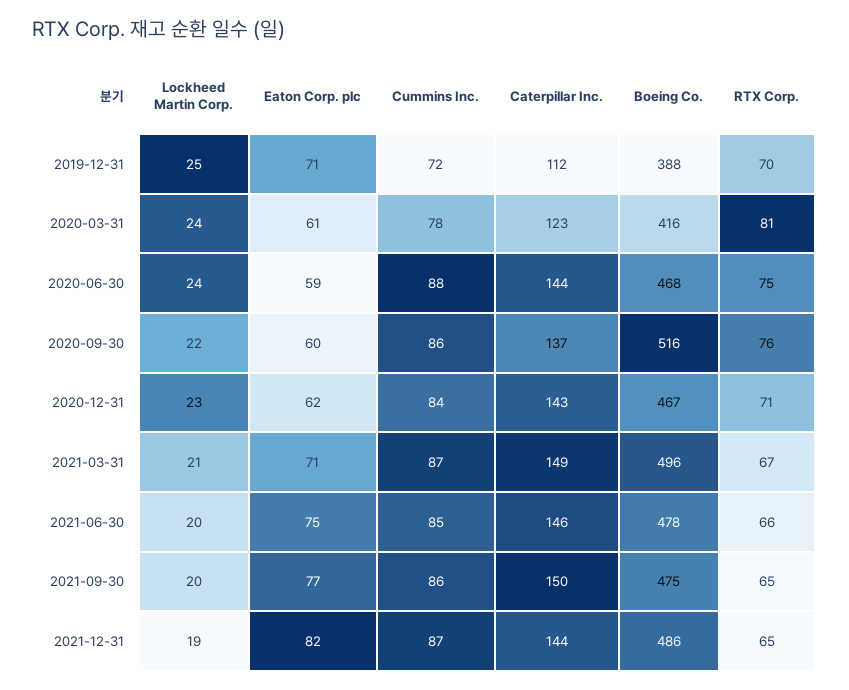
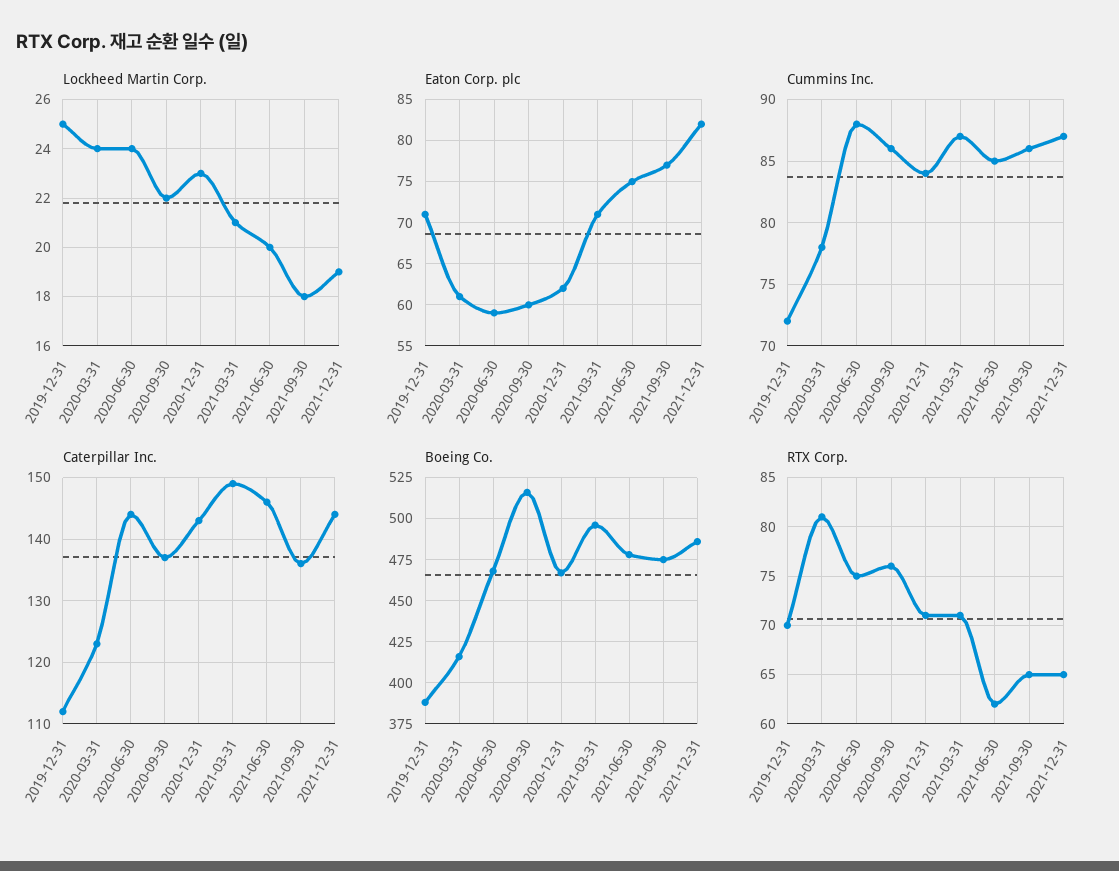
  {
    "Lockheed Martin Corp.": {
      "2019-12-31": 25,
      "2020-03-31": 24,
      "2020-06-30": 24,
      "2020-09-30": 22,
      "2020-12-31": 23,
      "2021-03-31": 21,
      "2021-06-30": 20,
-     "2021-09-30": 20,
+     "2021-09-30": 18,
      "2021-12-31": 19
    },
    "Eaton Corp. plc": {
      "2019-12-31": 71,
      "2020-03-31": 61,
      "2020-06-30": 59,
      "2020-09-30": 60,
      "2020-12-31": 62,
      "2021-03-31": 71,
      "2021-06-30": 75,
      "2021-09-30": 77,
      "2021-12-31": 82
    },
    "Cummins Inc.": {
      "2019-12-31": 72,
      "2020-03-31": 78,
      "2020-06-30": 88,
      "2020-09-30": 86,
      "2020-12-31": 84,
      "2021-03-31": 87,
      "2021-06-30": 85,
      "2021-09-30": 86,
      "2021-12-31": 87
    },
    "Caterpillar Inc.": {
      "2019-12-31": 112,
      "2020-03-31": 123,
      "2020-06-30": 144,
      "2020-09-30": 137,
      "2020-12-31": 143,
      "2021-03-31": 149,
      "2021-06-30": 146,
-     "2021-09-30": 150,
+     "2021-09-30": 136,
      "2021-12-31": 144
    },
    "Boeing Co.": {
      "2019-12-31": 388,
      "2020-03-31": 416,
      "2020-06-30": 468,
      "2020-09-30": 516,
      "2020-12-31": 467,
      "2021-03-31": 496,
      "2021-06-30": 478,
      "2021-09-30": 475,
      "2021-12-31": 486
    },
    "RTX Corp.": {
      "2019-12-31": 70,
      "2020-03-31": 81,
      "2020-06-30": 75,
      "2020-09-30": 76,
      "2020-12-31": 71,
-     "2021-03-31": 67,
+     "2021-03-31": 71,
-     "2021-06-30": 66,
+     "2021-06-30": 62,
      "2021-09-30": 65,
      "2021-12-31": 65
    }
  }

